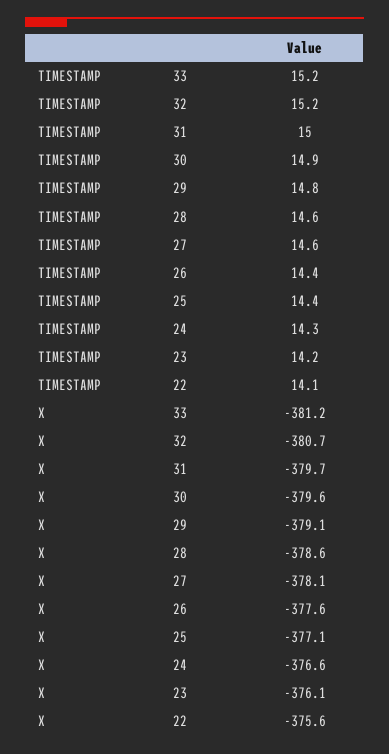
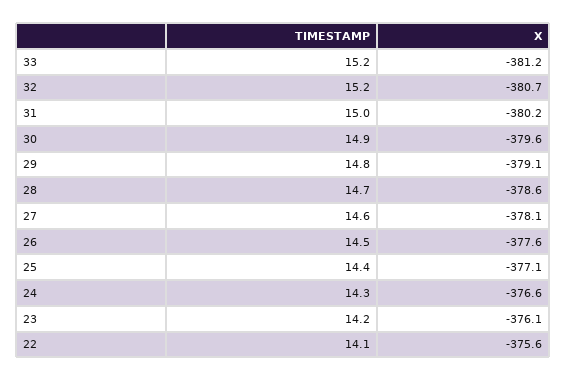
  {
    "TIMESTAMP": {
      "33": 15.2,
      "32": 15.2,
      "31": 15,
      "30": 14.9,
      "29": 14.8,
-     "28": 14.6,
+     "28": 14.7,
      "27": 14.6,
-     "26": 14.4,
+     "26": 14.5,
      "25": 14.4,
      "24": 14.3,
      "23": 14.2,
      "22": 14.1
    },
    "X": {
      "33": -381.2,
      "32": -380.7,
-     "31": -379.7,
+     "31": -380.2,
      "30": -379.6,
      "29": -379.1,
      "28": -378.6,
      "27": -378.1,
      "26": -377.6,
      "25": -377.1,
      "24": -376.6,
      "23": -376.1,
      "22": -375.6
    }
  }

